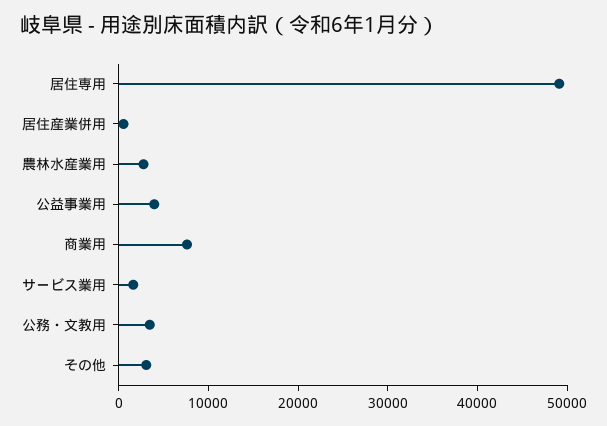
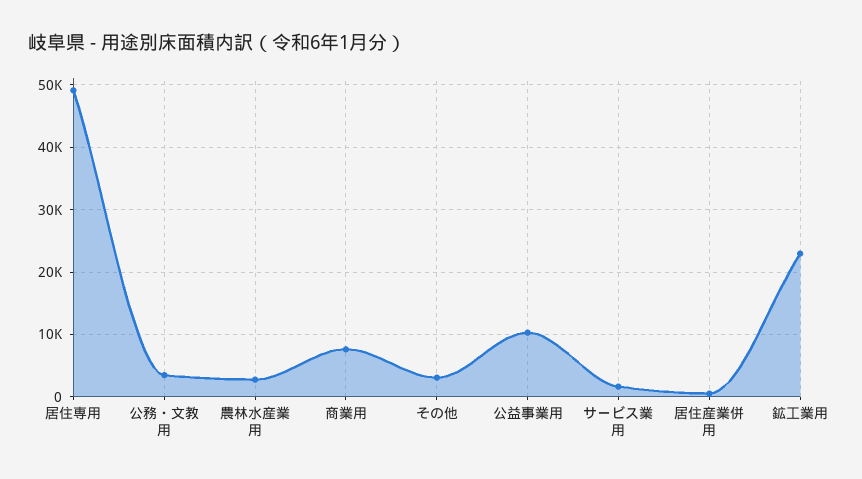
  {
    "居住専用": 49000,
    "居住産業併用": 1000,
    "農林水産業用": 3000,
-   "公益事業用": 4000,
+   "公益事業用": 10000,
    "商業用": 8000,
    "サービス業用": 2000,
    "公務・文教用": 3000,
-   "その他": 3000
+   "その他": 3000,
+   "鉱工業用": 23000
  }

